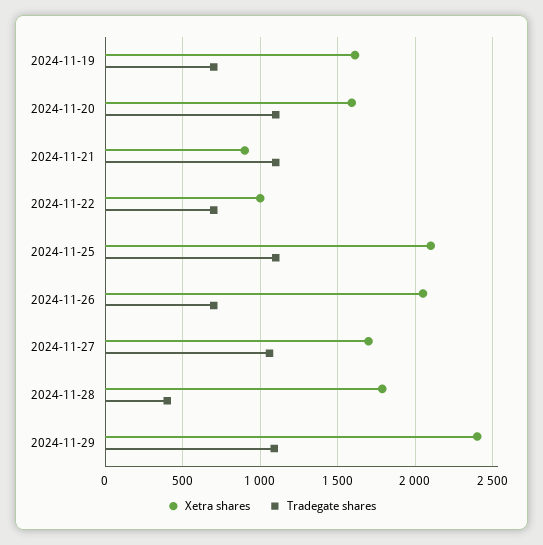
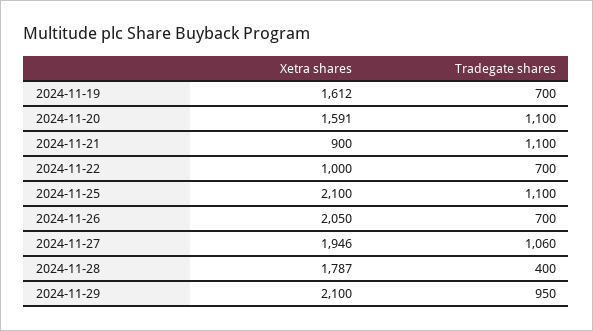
  {
    "Xetra shares": {
      "2024-11-19": 1612,
      "2024-11-20": 1591,
      "2024-11-21": 900,
      "2024-11-22": 1000,
      "2024-11-25": 2100,
      "2024-11-26": 2050,
-     "2024-11-27": 1700,
+     "2024-11-27": 1946,
      "2024-11-28": 1787,
-     "2024-11-29": 2400
+     "2024-11-29": 2100
    },
    "Tradegate shares": {
      "2024-11-19": 700,
      "2024-11-20": 1100,
      "2024-11-21": 1100,
      "2024-11-22": 700,
      "2024-11-25": 1100,
      "2024-11-26": 700,
      "2024-11-27": 1060,
      "2024-11-28": 400,
-     "2024-11-29": 1100
+     "2024-11-29": 950
    }
  }

